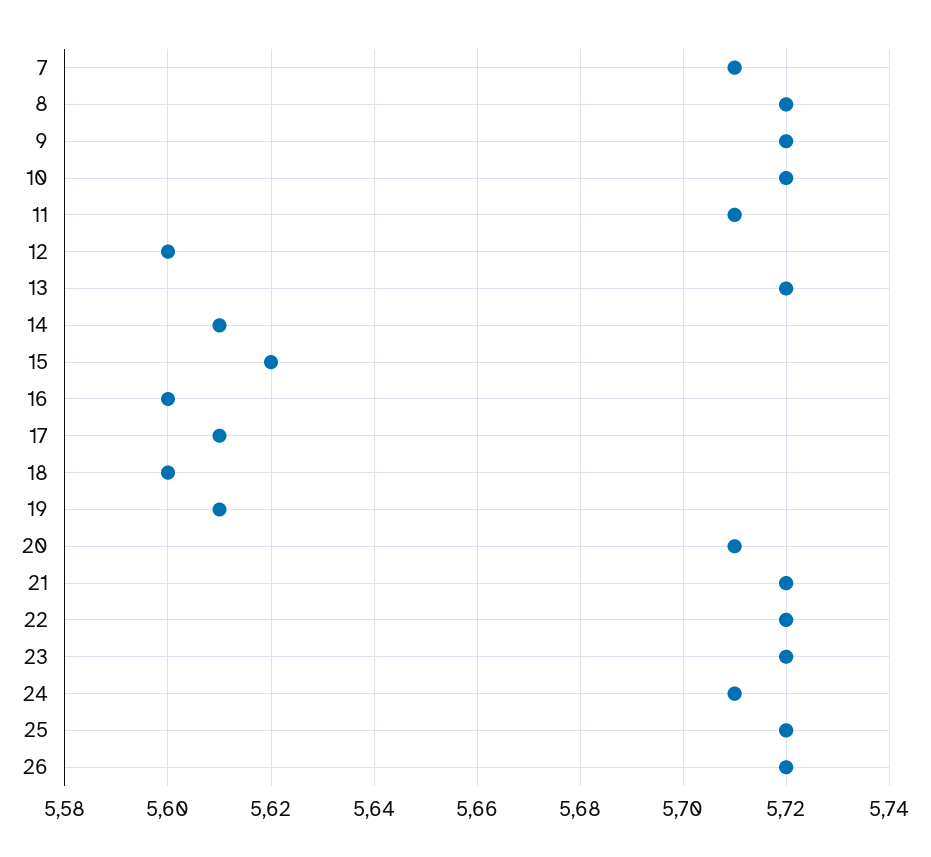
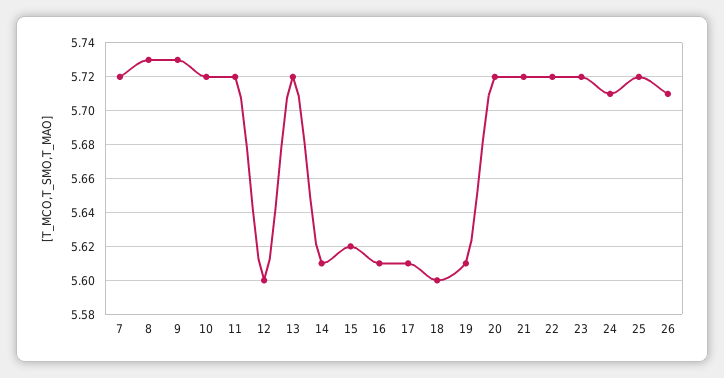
  {
-   "7": 5.71,
+   "7": 5.72,
-   "8": 5.72,
+   "8": 5.73,
-   "9": 5.72,
+   "9": 5.73,
    "10": 5.72,
-   "11": 5.71,
+   "11": 5.72,
    "12": 5.6,
    "13": 5.72,
    "14": 5.61,
    "15": 5.62,
-   "16": 5.6,
+   "16": 5.61,
    "17": 5.61,
    "18": 5.6,
    "19": 5.61,
-   "20": 5.71,
+   "20": 5.72,
    "21": 5.72,
    "22": 5.72,
    "23": 5.72,
    "24": 5.71,
    "25": 5.72,
-   "26": 5.72
+   "26": 5.71
  }

